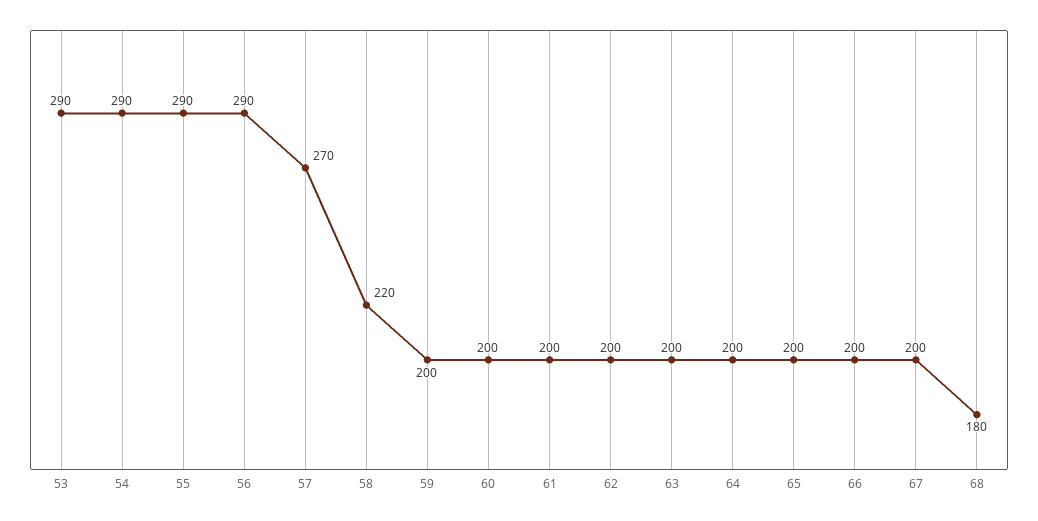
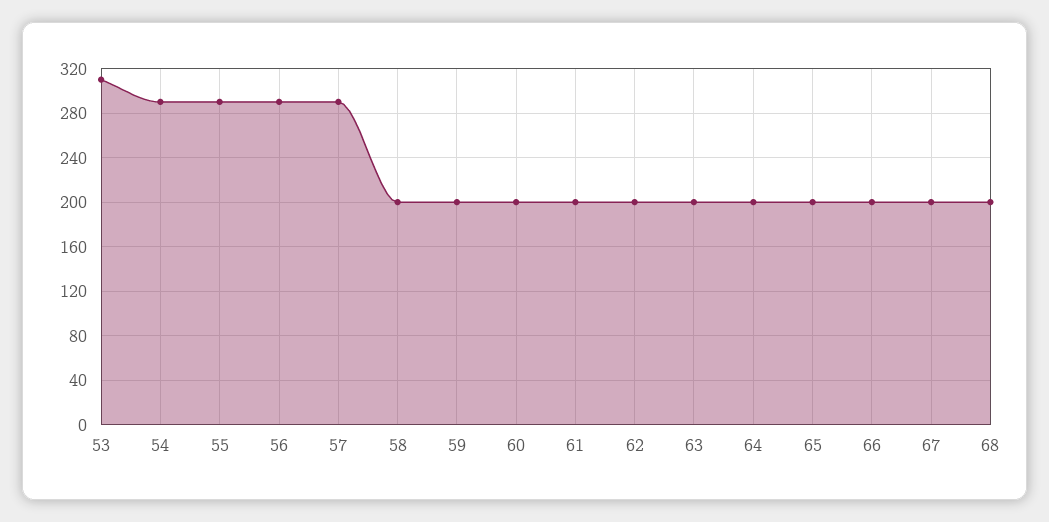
  {
-   "53": 290,
+   "53": 310,
    "54": 290,
    "55": 290,
    "56": 290,
-   "57": 270,
+   "57": 290,
-   "58": 220,
+   "58": 200,
    "59": 200,
    "60": 200,
    "61": 200,
    "62": 200,
    "63": 200,
    "64": 200,
    "65": 200,
    "66": 200,
    "67": 200,
-   "68": 180
+   "68": 200
  }

